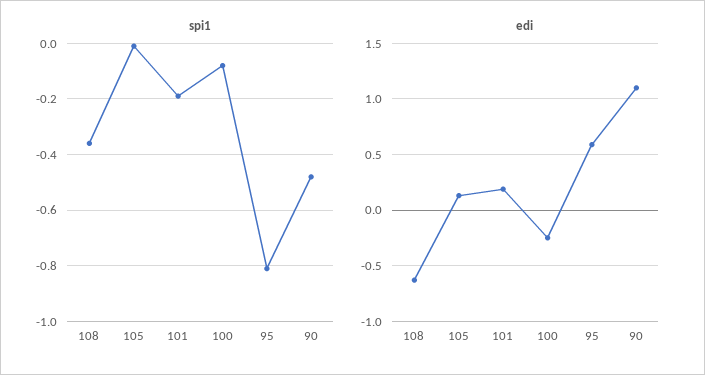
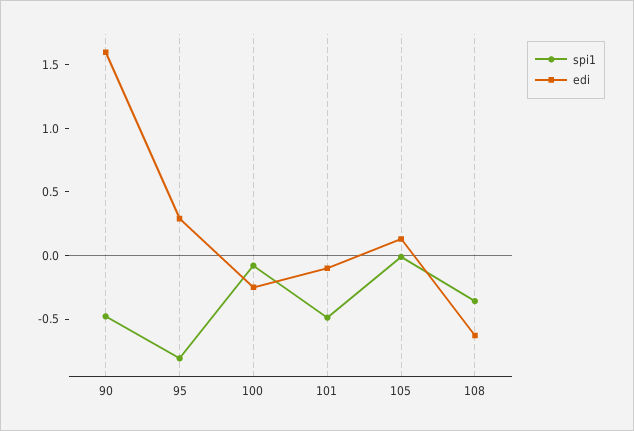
  {
    "spi1": {
      "108": -0.35,
      "105": 0,
-     "101": -0.2,
+     "101": -0.5,
      "100": -0.1,
      "95": -0.8,
      "90": -0.5
    },
    "edi": {
      "108": -0.6,
      "105": 0.1,
-     "101": 0.2,
+     "101": -0.1,
      "100": -0.3,
-     "95": 0.6,
+     "95": 0.3,
-     "90": 1.1
+     "90": 1.6
    }
  }

